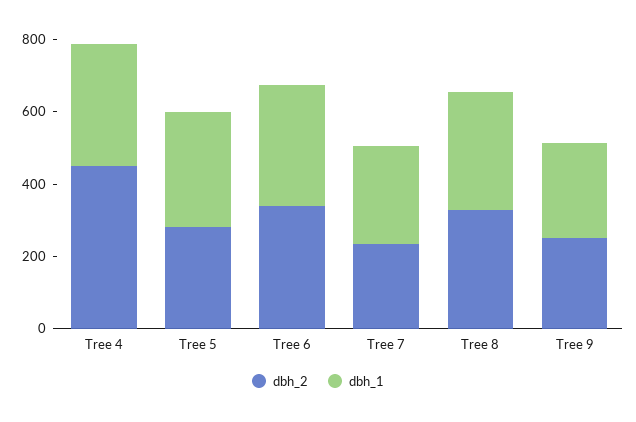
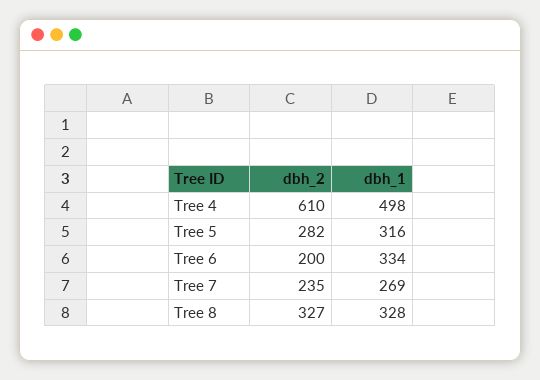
  {
    "dbh_2": {
-     "Tree 4": 450,
+     "Tree 4": 610,
      "Tree 5": 282,
-     "Tree 6": 350,
+     "Tree 6": 200,
      "Tree 7": 235,
-     "Tree 8": 327,
+     "Tree 8": 327
-     "Tree 9": 250
    },
    "dbh_1": {
-     "Tree 4": 350,
+     "Tree 4": 498,
      "Tree 5": 316,
      "Tree 6": 334,
      "Tree 7": 269,
-     "Tree 8": 328,
+     "Tree 8": 328
-     "Tree 9": 250
    }
  }

